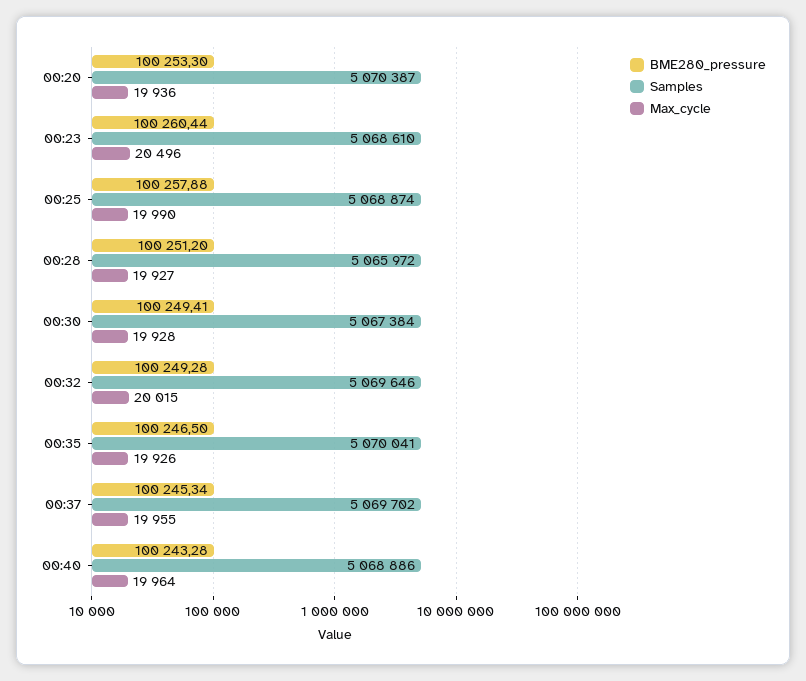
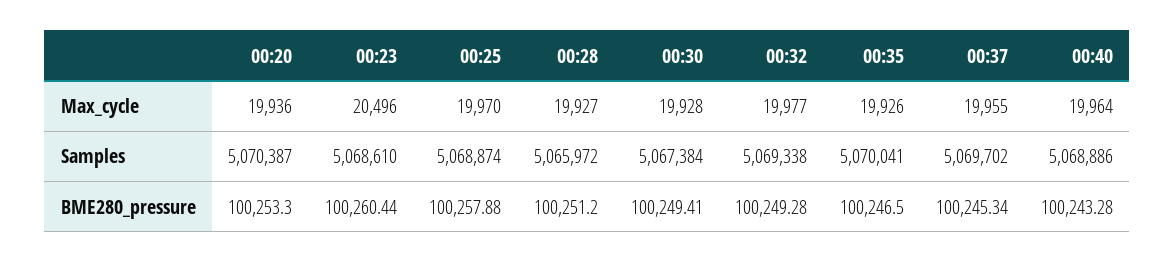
  {
    "BME280_pressure": {
      "00:20": 100253.3,
      "00:23": 100260.44,
      "00:25": 100257.88,
      "00:28": 100251.2,
      "00:30": 100249.41,
      "00:32": 100249.28,
      "00:35": 100246.5,
      "00:37": 100245.34,
      "00:40": 100243.28
    },
    "Samples": {
      "00:20": 5070387,
      "00:23": 5068610,
      "00:25": 5068874,
      "00:28": 5065972,
      "00:30": 5067384,
-     "00:32": 5069646,
+     "00:32": 5069338,
      "00:35": 5070041,
      "00:37": 5069702,
      "00:40": 5068886
    },
    "Max_cycle": {
      "00:20": 19936,
      "00:23": 20496,
-     "00:25": 19990,
+     "00:25": 19970,
      "00:28": 19927,
      "00:30": 19928,
-     "00:32": 20015,
+     "00:32": 19977,
      "00:35": 19926,
      "00:37": 19955,
      "00:40": 19964
    }
  }

